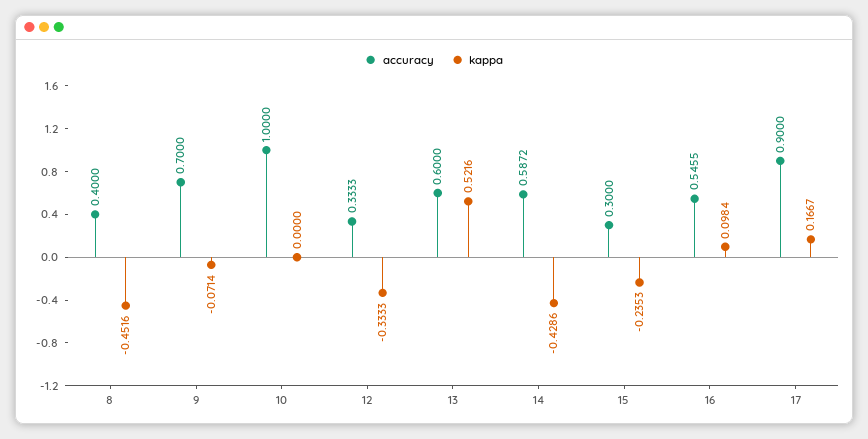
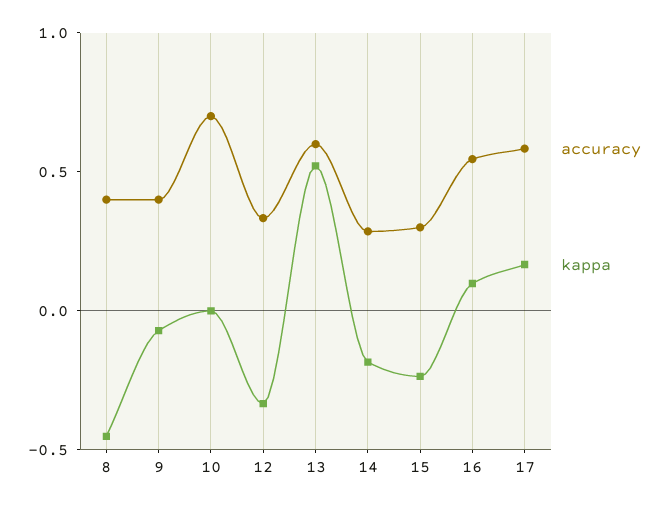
  {
    "accuracy": {
      "8": 0.4,
-     "9": 0.7,
+     "9": 0.4,
-     "10": 1,
+     "10": 0.7,
      "12": 0.3333,
      "13": 0.6,
-     "14": 0.5872,
+     "14": 0.3,
      "15": 0.3,
      "16": 0.5455,
-     "17": 0.9
+     "17": 0.6
    },
    "kappa": {
      "8": -0.4516,
      "9": -0.0714,
      "10": 0,
      "12": -0.3333,
      "13": 0.5216,
-     "14": -0.4286,
+     "14": -0.2,
      "15": -0.2353,
      "16": 0.0984,
      "17": 0.1667
    }
  }

